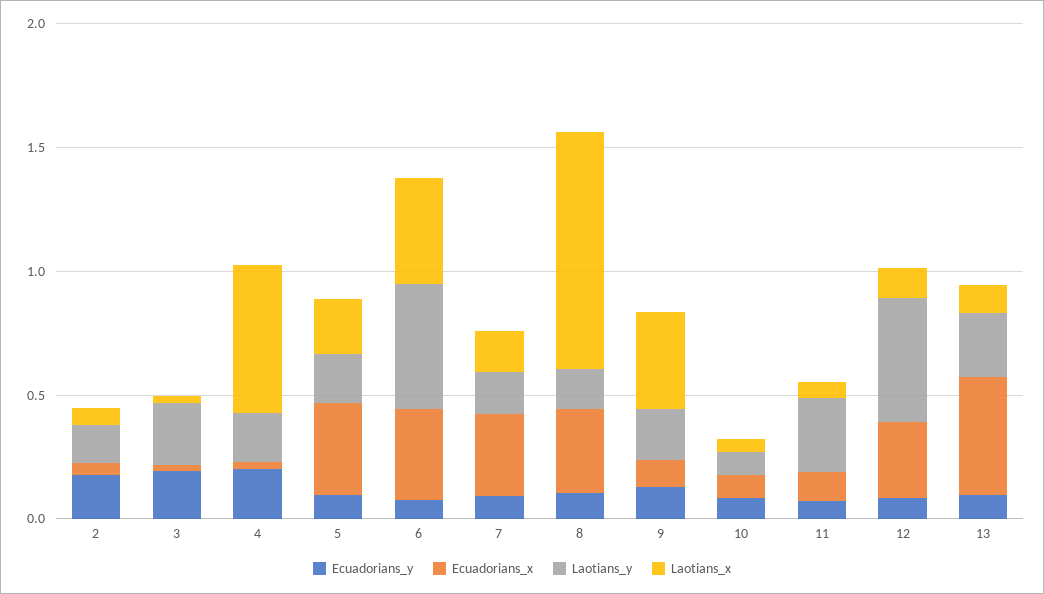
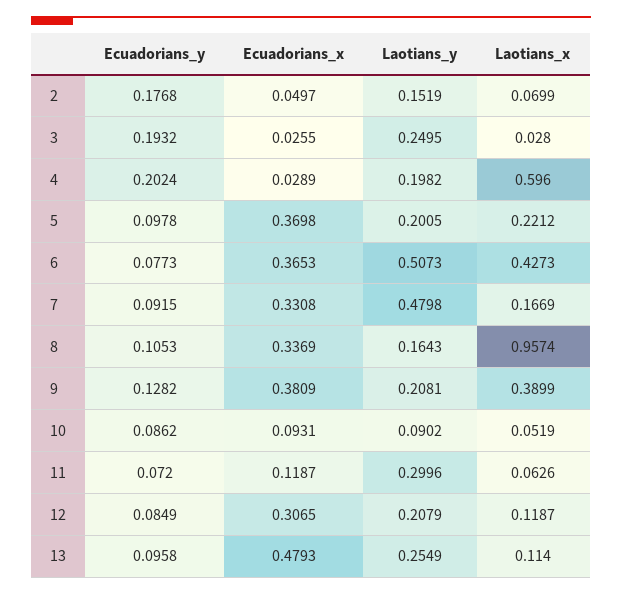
  {
    "Ecuadorians_y": {
      "2": 0.1768,
      "3": 0.1932,
      "4": 0.2024,
      "5": 0.0978,
      "6": 0.0773,
      "7": 0.0915,
      "8": 0.1053,
      "9": 0.1282,
      "10": 0.0862,
      "11": 0.072,
      "12": 0.0849,
      "13": 0.0958
    },
    "Ecuadorians_x": {
      "2": 0.0497,
      "3": 0.0255,
      "4": 0.0289,
      "5": 0.3698,
      "6": 0.3653,
      "7": 0.3308,
      "8": 0.3369,
-     "9": 0.1,
+     "9": 0.3809,
      "10": 0.0931,
      "11": 0.1187,
      "12": 0.3065,
      "13": 0.4793
    },
    "Laotians_y": {
      "2": 0.1519,
      "3": 0.2495,
      "4": 0.1982,
      "5": 0.2005,
      "6": 0.5073,
-     "7": 0.2,
+     "7": 0.4798,
      "8": 0.1643,
      "9": 0.2081,
      "10": 0.0902,
      "11": 0.2996,
-     "12": 0.5,
+     "12": 0.2079,
      "13": 0.2549
    },
    "Laotians_x": {
      "2": 0.0699,
      "3": 0.028,
      "4": 0.596,
      "5": 0.2212,
      "6": 0.4273,
      "7": 0.1669,
      "8": 0.9574,
      "9": 0.3899,
      "10": 0.0519,
      "11": 0.0626,
      "12": 0.1187,
      "13": 0.114
    }
  }

